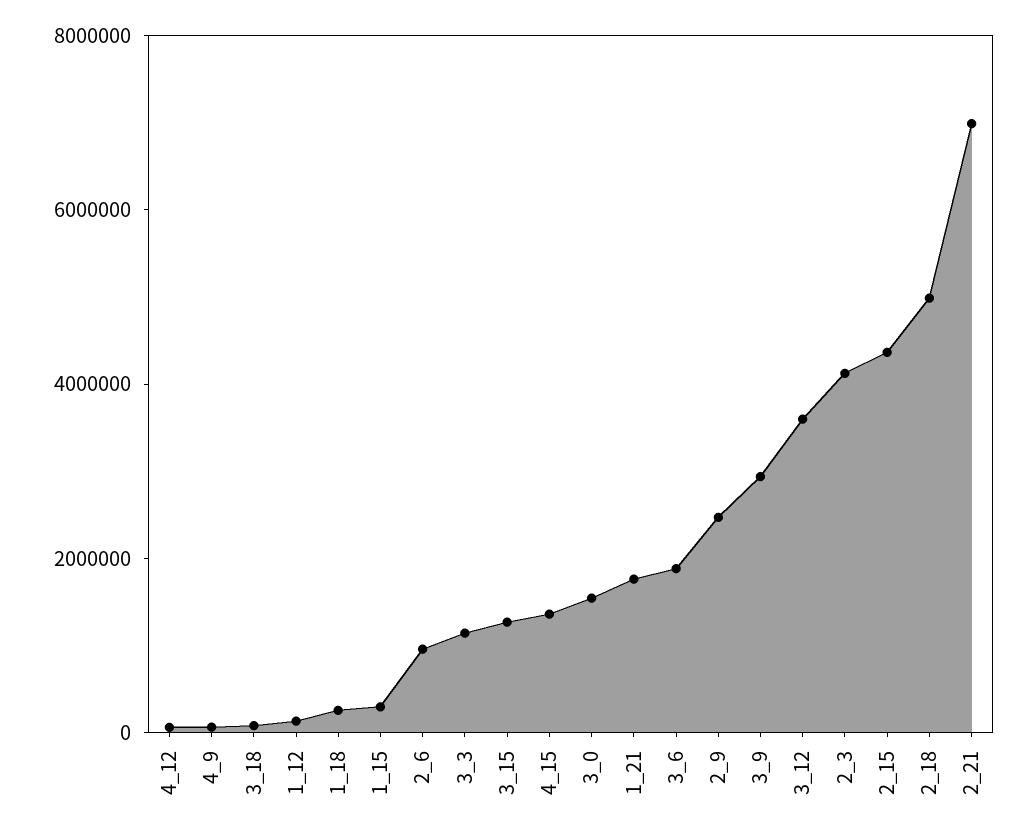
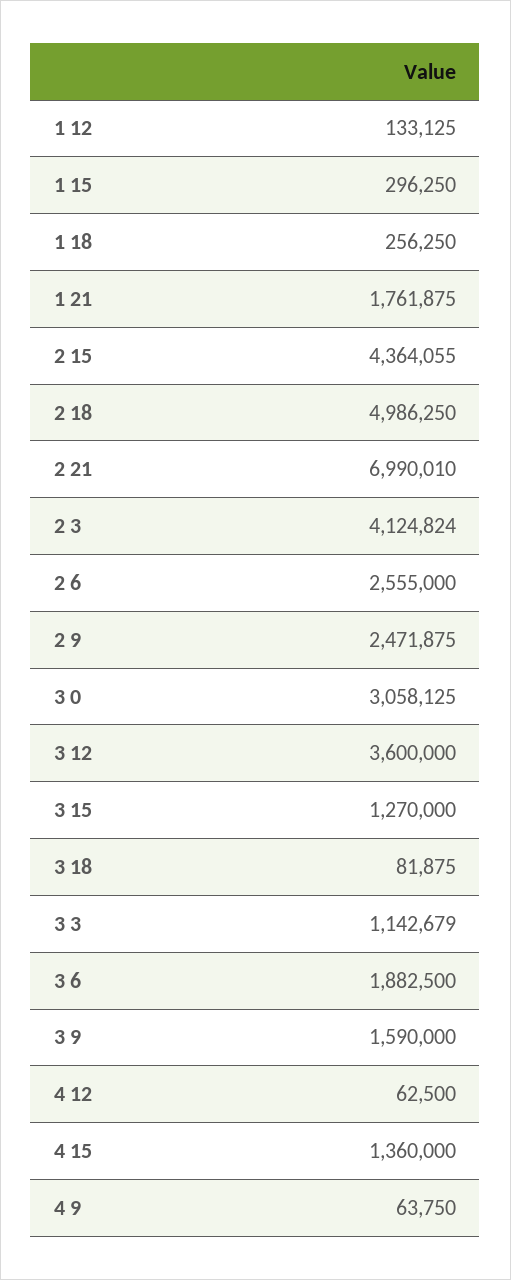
  {
    "4_12": 62500,
    "4_9": 63750,
    "3_18": 81875,
    "1_12": 133125,
    "1_18": 256250,
    "1_15": 296250,
-   "2_6": 1000000,
+   "2_6": 2555000,
    "3_3": 1142679,
    "3_15": 1270000,
    "4_15": 1360000,
-   "3_0": 1500000,
+   "3_0": 3058125,
    "1_21": 1761875,
    "3_6": 1882500,
    "2_9": 2471875,
-   "3_9": 3000000,
+   "3_9": 1590000,
    "3_12": 3600000,
    "2_3": 4124824,
    "2_15": 4364055,
    "2_18": 4986250,
    "2_21": 6990010
  }

